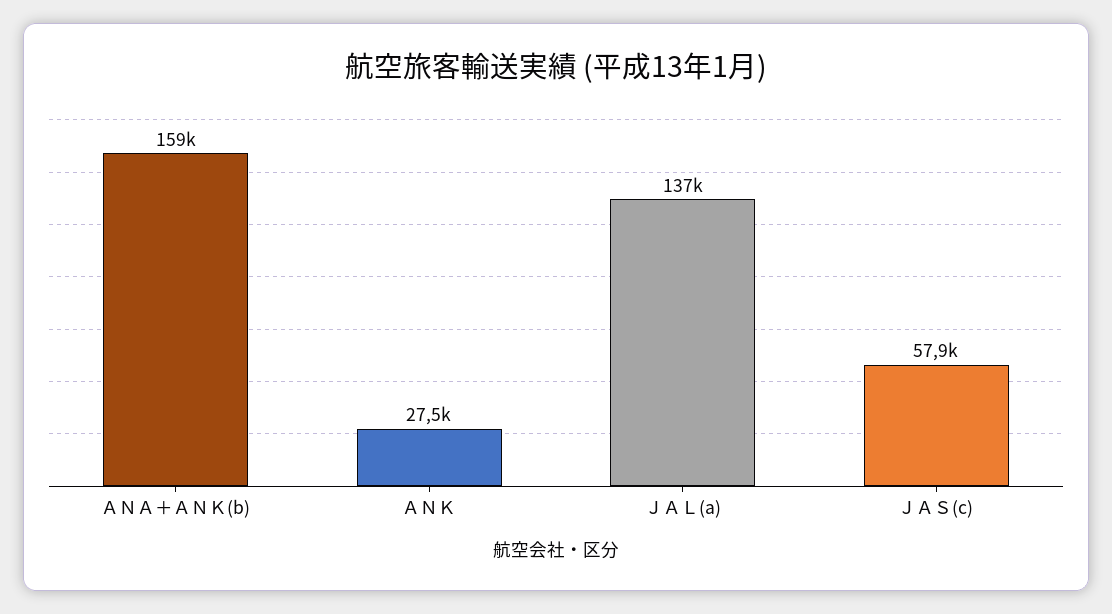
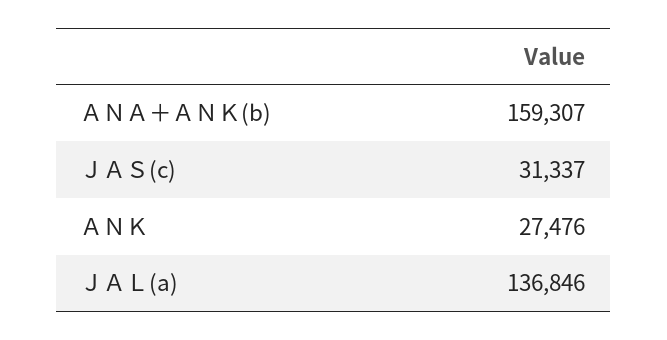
  {
    "ＡＮＡ＋ＡＮＫ(b)": 159307,
    "ＡＮＫ": 27476,
    "ＪＡＬ(a)": 136846,
-   "ＪＡＳ(c)": 57900
+   "ＪＡＳ(c)": 31337
  }

